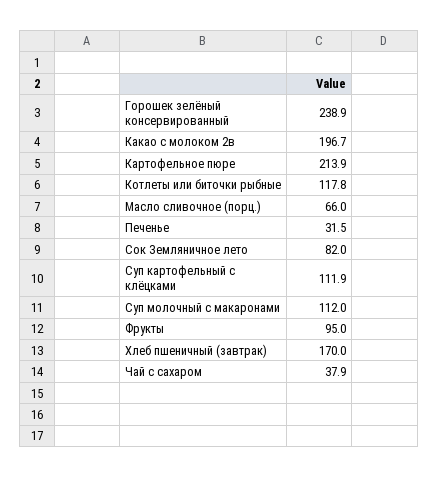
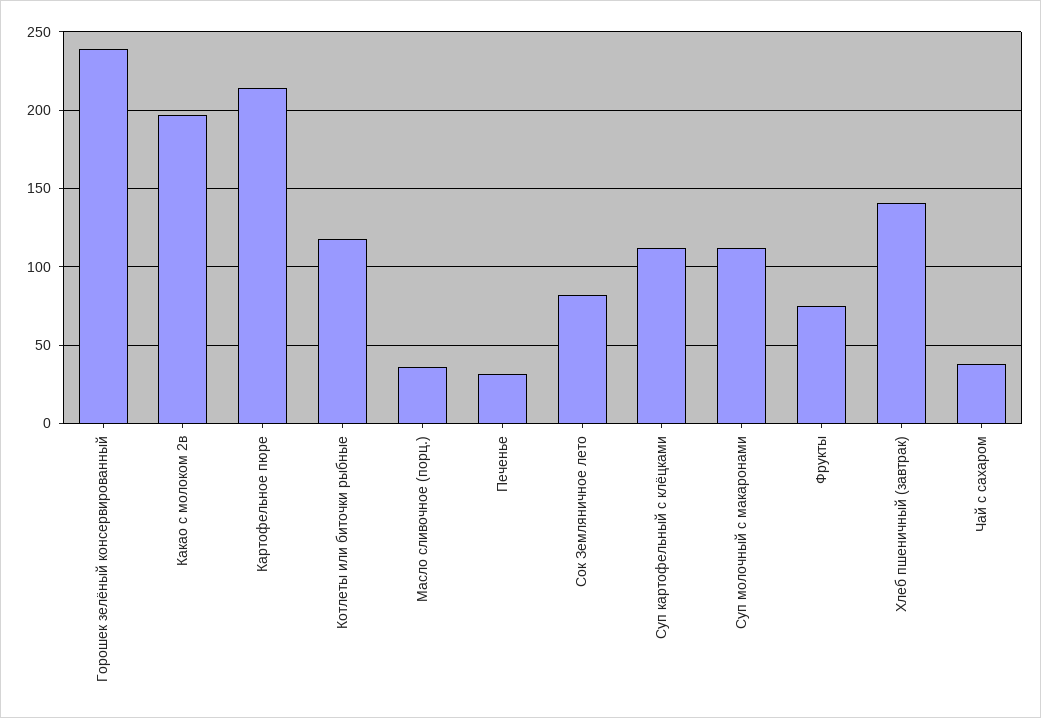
  {
    "Горошек зелёный консервированный": 238.9,
    "Какао с молоком 2в": 196.7,
    "Картофельное пюре": 213.9,
    "Котлеты или биточки рыбные": 117.8,
-   "Масло сливочное (порц.)": 66,
+   "Масло сливочное (порц.)": 35,
    "Печенье": 31.5,
    "Сок Земляничное лето": 82,
    "Суп картофельный с клёцками": 111.9,
    "Суп молочный с макаронами": 112,
-   "Фрукты": 95,
+   "Фрукты": 75,
-   "Хлеб пшеничный (завтрак)": 170,
+   "Хлеб пшеничный (завтрак)": 140,
    "Чай с сахаром": 37.9
  }

